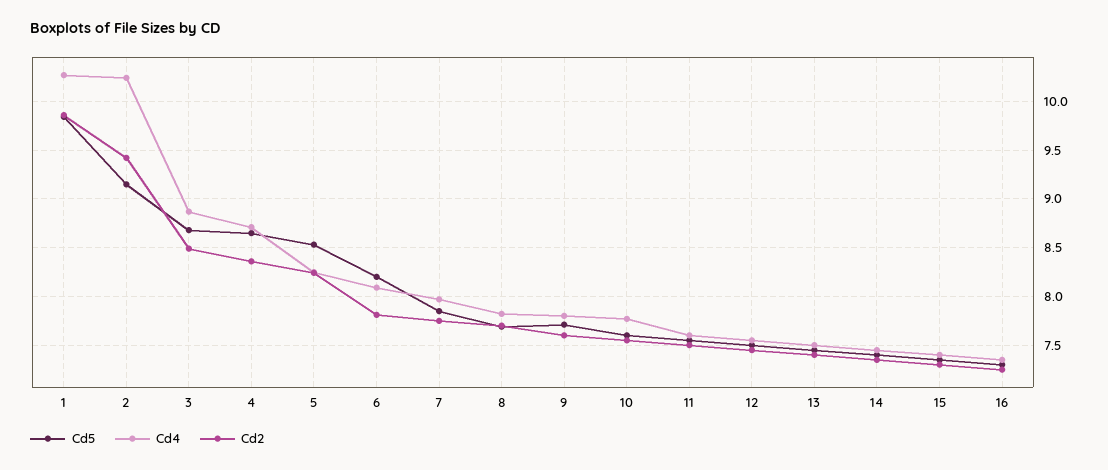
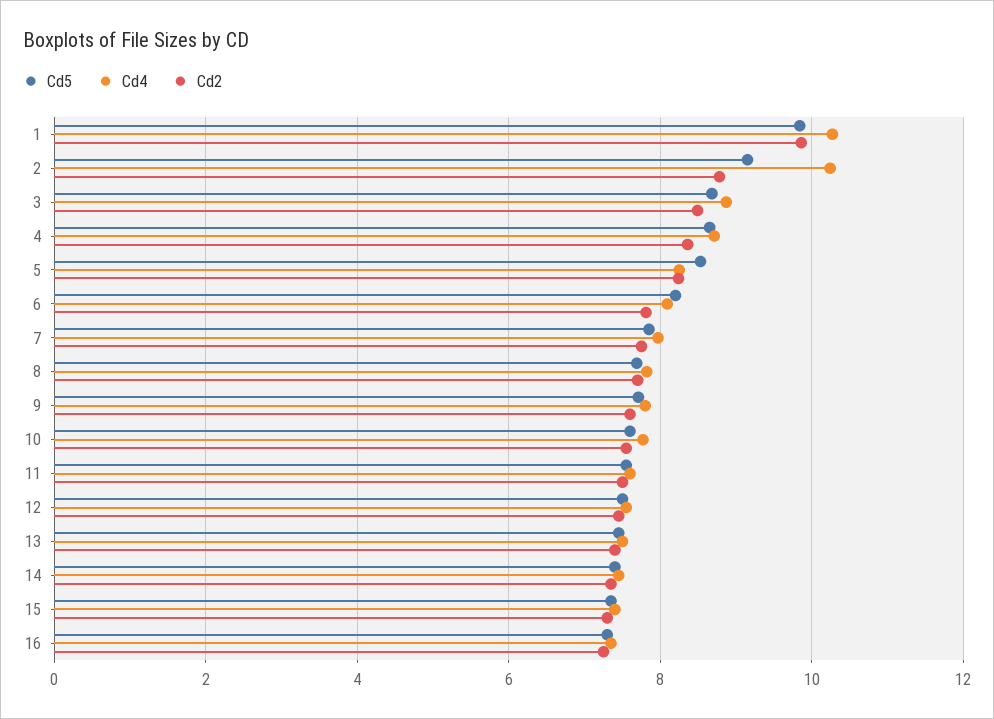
  {
    "Cd5": {
      "1": 9.8,
      "2": 9.2,
      "3": 8.7,
      "4": 8.7,
      "5": 8.5,
      "6": 8.2,
      "7": 7.9,
      "8": 7.7,
      "9": 7.7,
      "10": 7.6,
      "11": 7.6,
      "12": 7.5,
      "13": 7.5,
      "14": 7.4,
      "15": 7.4,
      "16": 7.3
    },
    "Cd4": {
      "1": 10.3,
      "2": 10.2,
      "3": 8.9,
      "4": 8.7,
      "5": 8.3,
      "6": 8.1,
      "7": 8,
      "8": 7.8,
      "9": 7.8,
      "10": 7.8,
      "11": 7.6,
      "12": 7.6,
      "13": 7.5,
      "14": 7.5,
      "15": 7.4,
      "16": 7.4
    },
    "Cd2": {
      "1": 9.9,
-     "2": 9.4,
+     "2": 8.8,
      "3": 8.5,
      "4": 8.4,
      "5": 8.2,
      "6": 7.8,
      "7": 7.8,
      "8": 7.7,
      "9": 7.6,
      "10": 7.6,
      "11": 7.5,
      "12": 7.5,
      "13": 7.4,
      "14": 7.4,
      "15": 7.3,
      "16": 7.3
    }
  }

